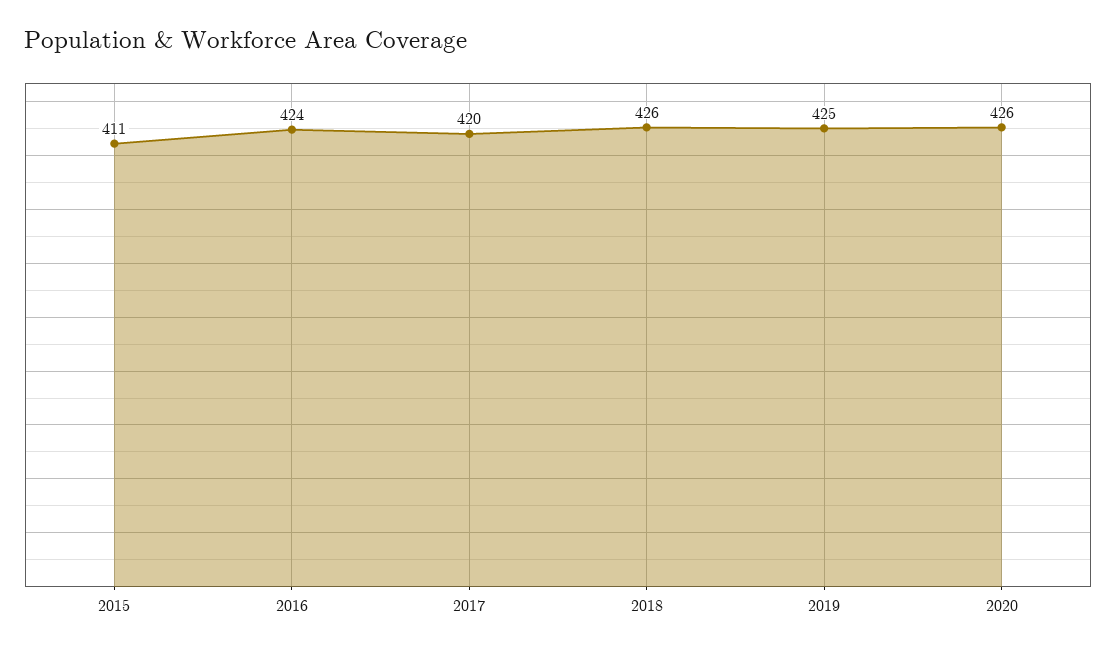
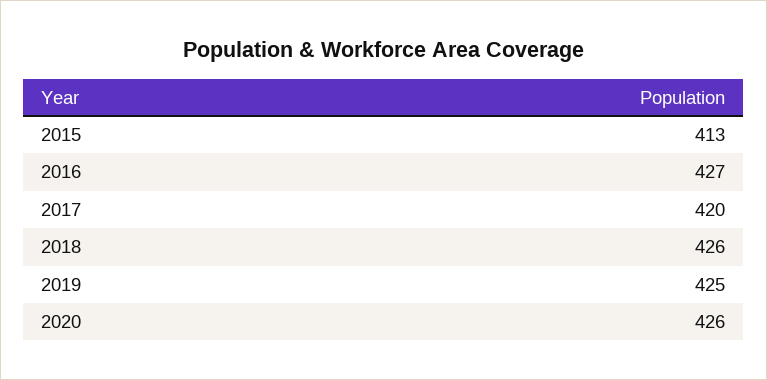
  {
-   "2015": 411,
+   "2015": 413,
-   "2016": 424,
+   "2016": 427,
    "2017": 420,
    "2018": 426,
    "2019": 425,
    "2020": 426
  }

